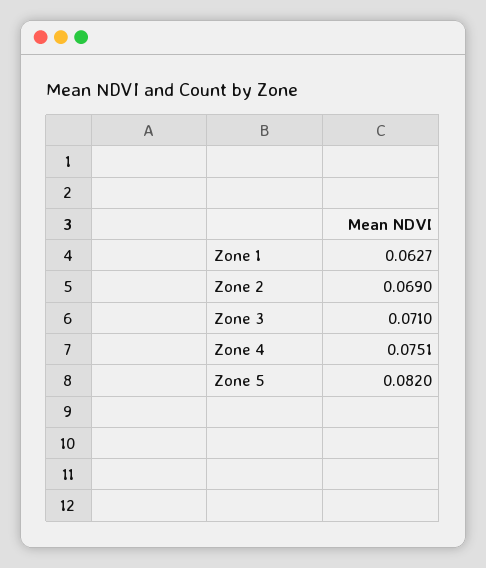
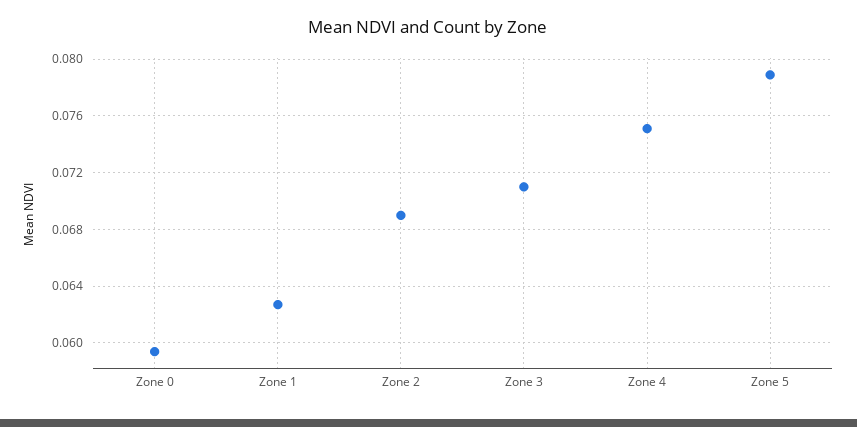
  {
    "Zone 1": 0.0627,
    "Zone 2": 0.069,
    "Zone 3": 0.071,
    "Zone 4": 0.0751,
-   "Zone 5": 0.082
+   "Zone 5": 0.079,
+   "Zone 0": 0.0595
  }

